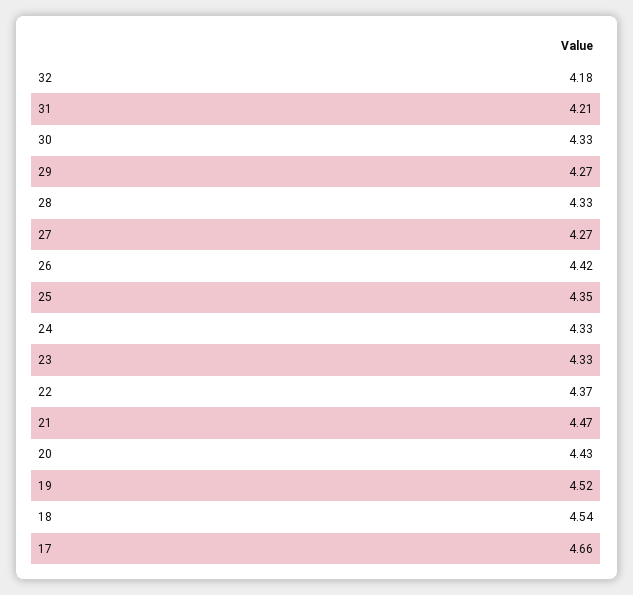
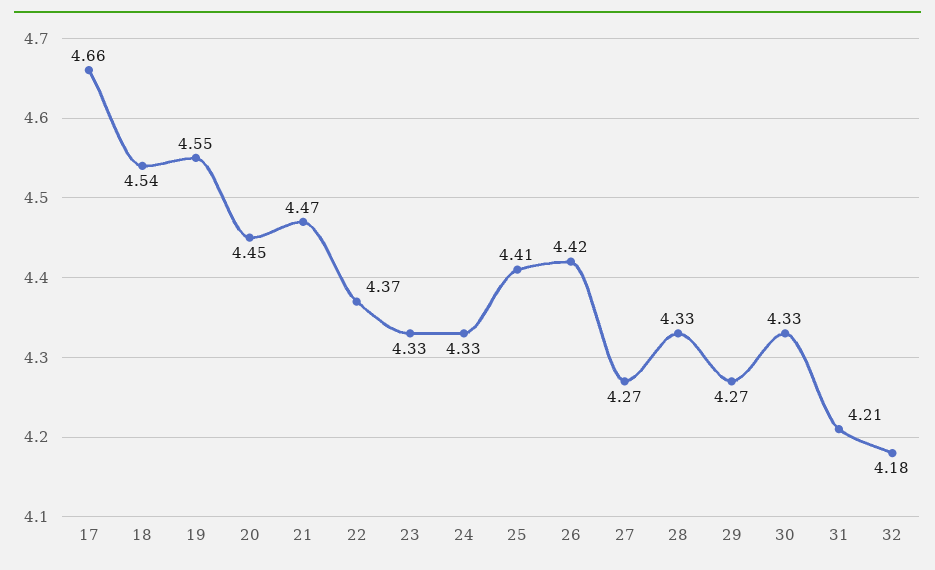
  {
    "32": 4.18,
    "31": 4.21,
    "30": 4.33,
    "29": 4.27,
    "28": 4.33,
    "27": 4.27,
    "26": 4.42,
-   "25": 4.35,
+   "25": 4.41,
    "24": 4.33,
    "23": 4.33,
    "22": 4.37,
    "21": 4.47,
-   "20": 4.43,
+   "20": 4.45,
-   "19": 4.52,
+   "19": 4.55,
    "18": 4.54,
    "17": 4.66
  }

